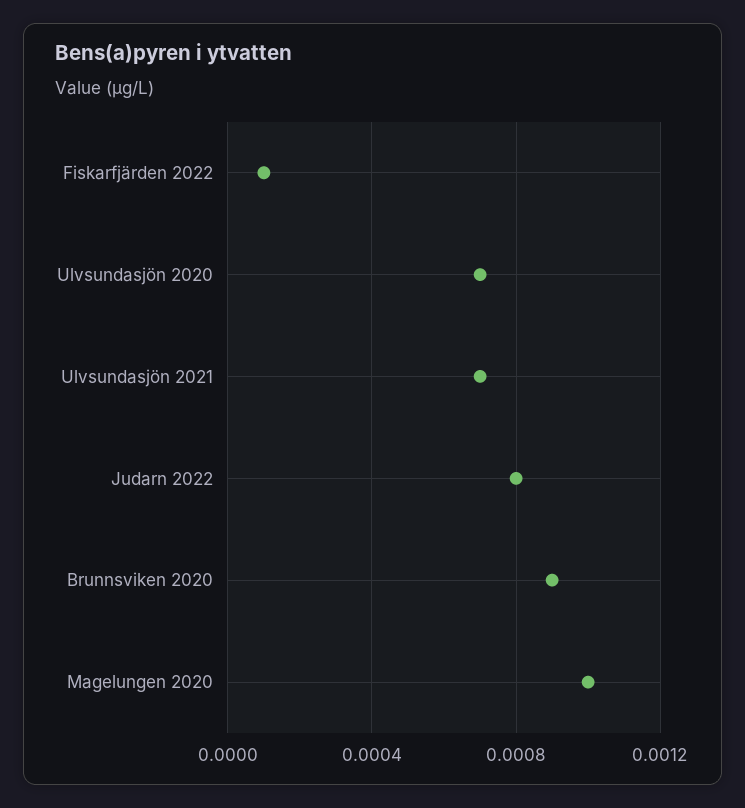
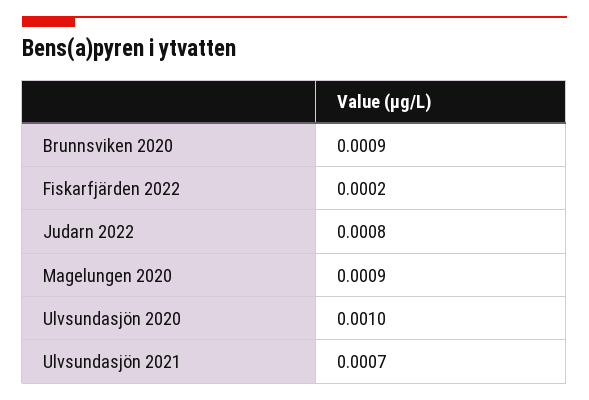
  {
-   "Fiskarfjärden 2022": 0.0001,
+   "Fiskarfjärden 2022": 0.0002,
-   "Ulvsundasjön 2020": 0.0007,
+   "Ulvsundasjön 2020": 0.001,
    "Ulvsundasjön 2021": 0.0007,
    "Judarn 2022": 0.0008,
    "Brunnsviken 2020": 0.0009,
-   "Magelungen 2020": 0.001
+   "Magelungen 2020": 0.0009
  }

